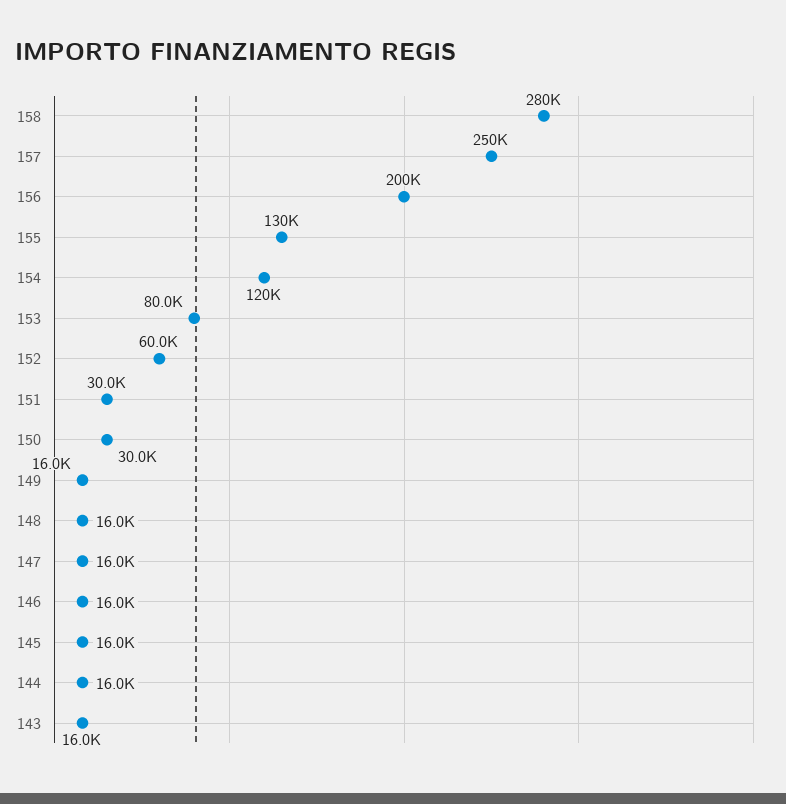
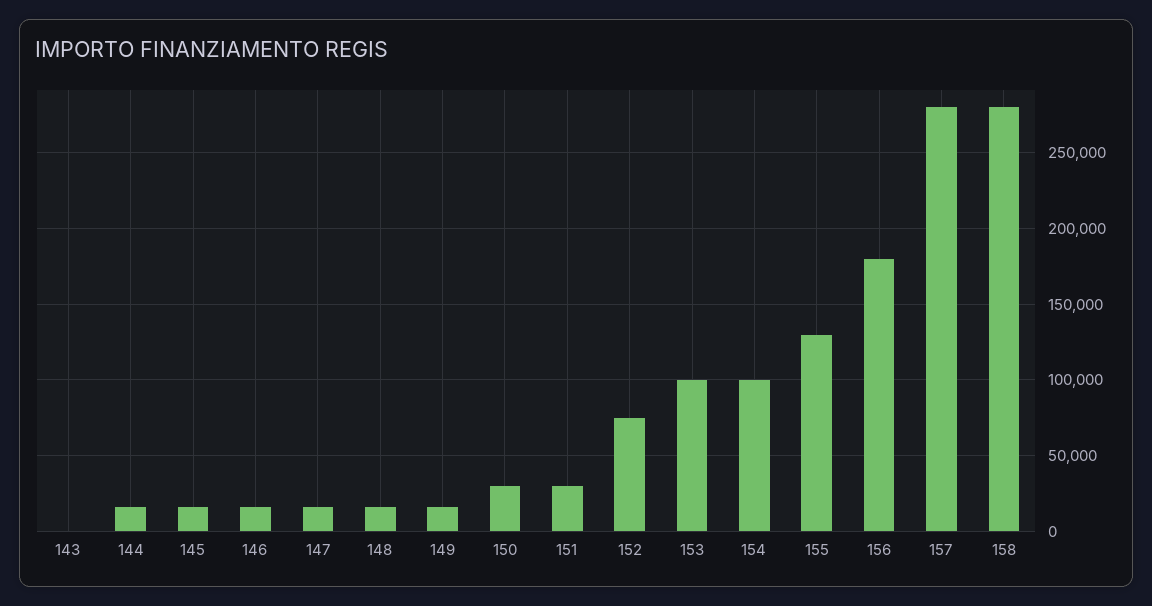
  {
    "158": 280000,
-   "157": 250000,
+   "157": 280000,
-   "156": 200000,
+   "156": 180000,
    "155": 130000,
-   "154": 120000,
+   "154": 100000,
-   "153": 80000,
+   "153": 100000,
-   "152": 60000,
+   "152": 75000,
    "151": 30000,
    "150": 30000,
    "149": 16000,
    "148": 16000,
    "147": 16000,
    "146": 16000,
    "145": 16000,
    "144": 16000,
-   "143": 16000
+   "143": 0
  }

